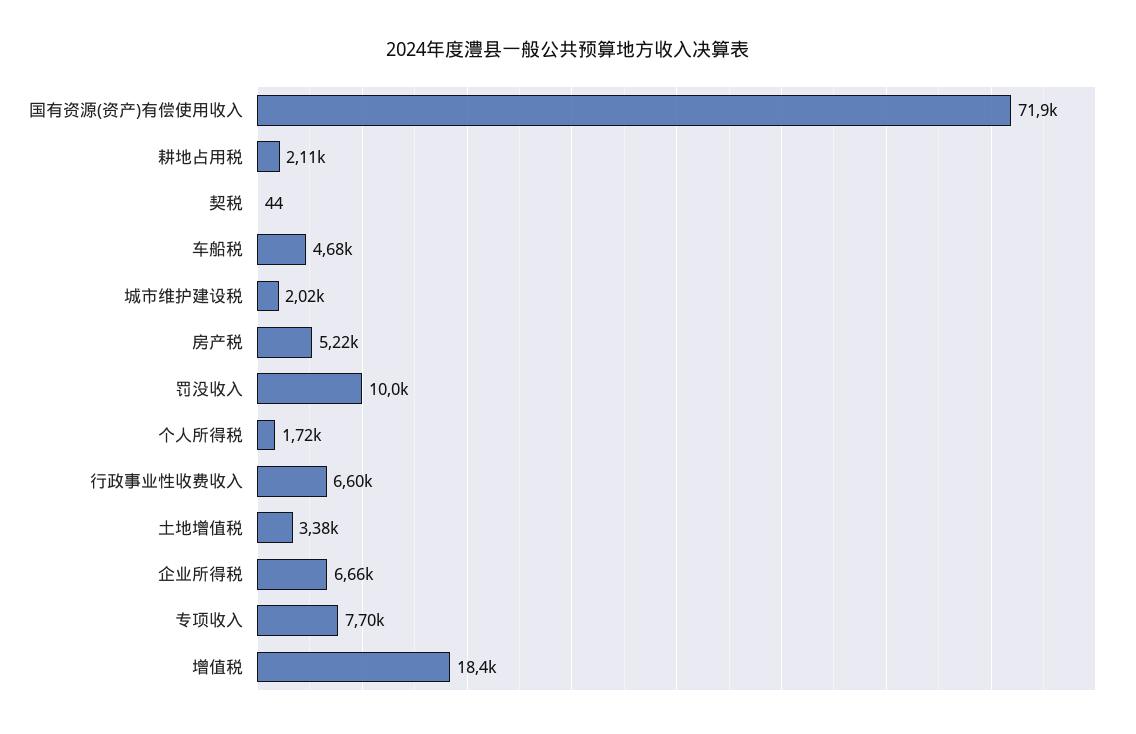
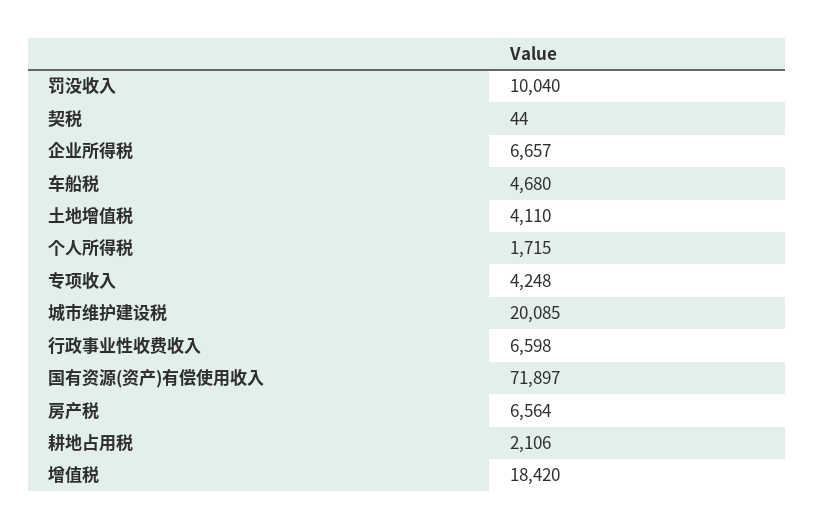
  {
    "国有资源(资产)有偿使用收入": 71897,
    "耕地占用税": 2106,
    "契税": 44,
    "车船税": 4680,
-   "城市维护建设税": 2020,
+   "城市维护建设税": 20085,
-   "房产税": 5220,
+   "房产税": 6564,
    "罚没收入": 10040,
    "个人所得税": 1715,
    "行政事业性收费收入": 6598,
-   "土地增值税": 3380,
+   "土地增值税": 4110,
    "企业所得税": 6657,
-   "专项收入": 7700,
+   "专项收入": 4248,
    "增值税": 18420
  }

